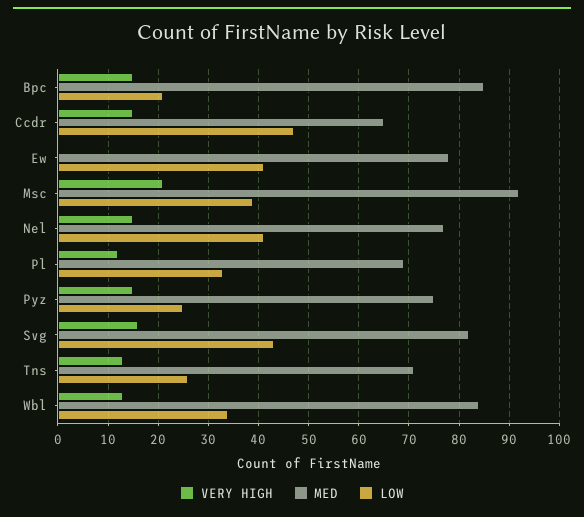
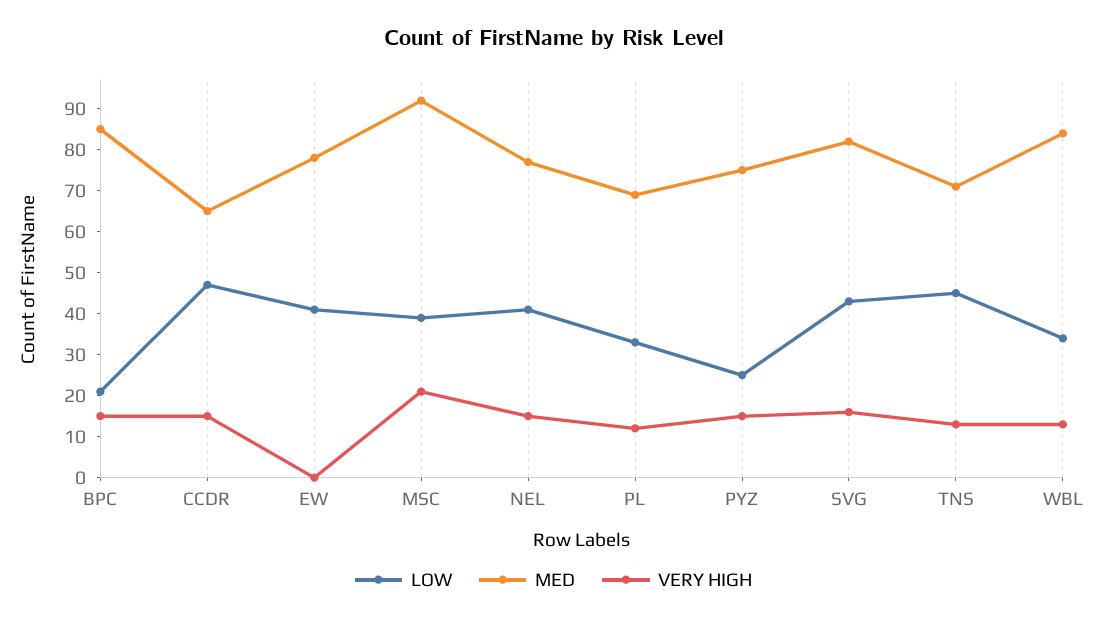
  {
    "VERY HIGH": {
      "Bpc": 15,
      "Ccdr": 15,
      "Ew": 0,
      "Msc": 20,
      "Nel": 15,
      "Pl": 10,
      "Pyz": 15,
      "Svg": 15,
      "Tns": 15,
      "Wbl": 15
    },
    "MED": {
      "Bpc": 85,
      "Ccdr": 65,
      "Ew": 80,
      "Msc": 90,
      "Nel": 75,
      "Pl": 70,
      "Pyz": 75,
      "Svg": 80,
      "Tns": 70,
      "Wbl": 85
    },
    "LOW": {
      "Bpc": 20,
      "Ccdr": 45,
      "Ew": 40,
      "Msc": 40,
      "Nel": 40,
      "Pl": 35,
      "Pyz": 25,
      "Svg": 45,
-     "Tns": 25,
+     "Tns": 45,
      "Wbl": 35
    }
  }

